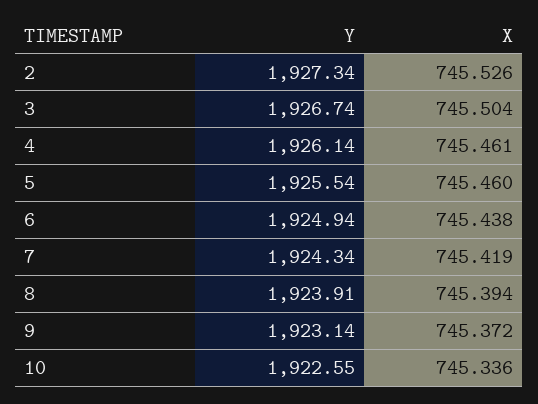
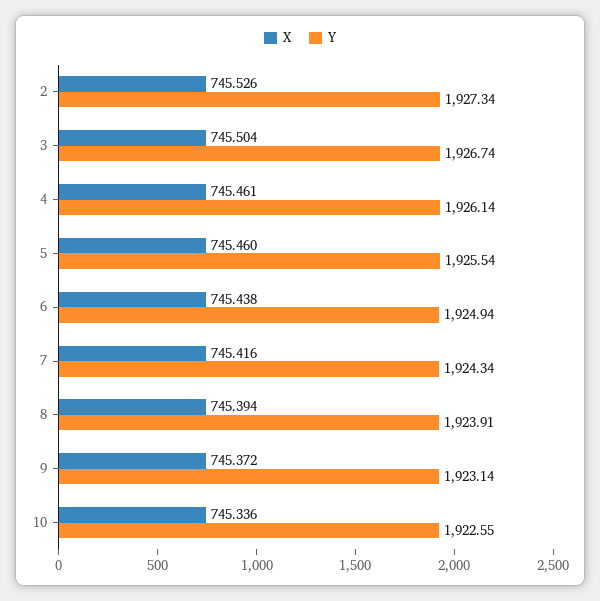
  {
    "Y": {
      "2": 1927.34,
      "3": 1926.74,
      "4": 1926.14,
      "5": 1925.54,
      "6": 1924.94,
      "7": 1924.34,
      "8": 1923.91,
      "9": 1923.14,
      "10": 1922.55
    },
    "X": {
      "2": 745.526,
      "3": 745.504,
      "4": 745.461,
      "5": 745.46,
      "6": 745.438,
-     "7": 745.419,
+     "7": 745.416,
      "8": 745.394,
      "9": 745.372,
      "10": 745.336
    }
  }

